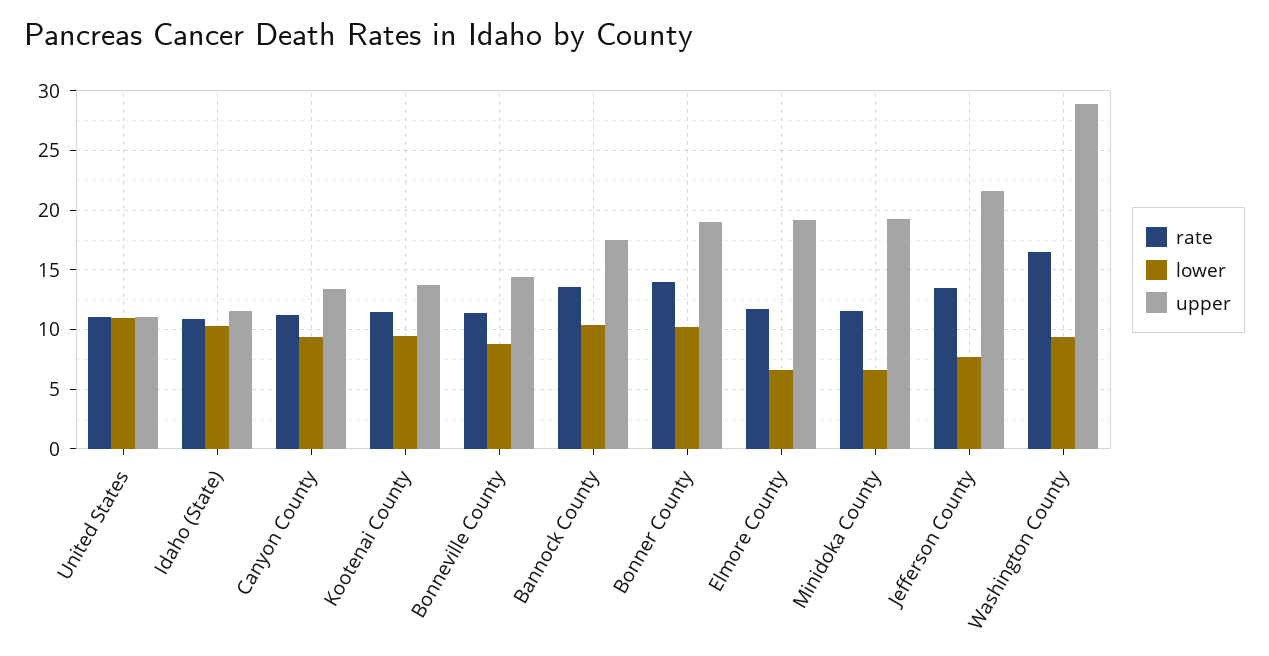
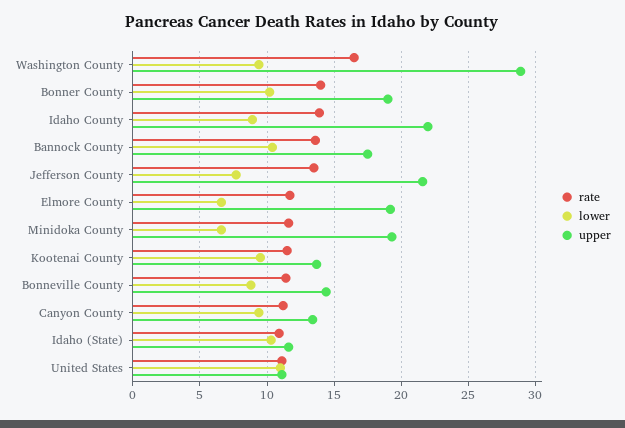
  {
    "rate": {
      "United States": 11,
      "Idaho (State)": 11,
      "Canyon County": 11,
      "Kootenai County": 11.5,
      "Bonneville County": 11.5,
      "Bannock County": 13.5,
      "Bonner County": 14,
      "Elmore County": 11.5,
      "Minidoka County": 11.5,
      "Jefferson County": 13.5,
-     "Washington County": 16.5
+     "Washington County": 16.5,
+     "Idaho County": 14
    },
    "lower": {
      "United States": 11,
      "Idaho (State)": 10.5,
      "Canyon County": 9.5,
      "Kootenai County": 9.5,
      "Bonneville County": 9,
      "Bannock County": 10.5,
      "Bonner County": 10,
      "Elmore County": 6.5,
      "Minidoka County": 6.5,
      "Jefferson County": 7.5,
-     "Washington County": 9.5
+     "Washington County": 9.5,
+     "Idaho County": 9
    },
    "upper": {
      "United States": 11,
      "Idaho (State)": 11.5,
      "Canyon County": 13.5,
      "Kootenai County": 13.5,
      "Bonneville County": 14.5,
      "Bannock County": 17.5,
      "Bonner County": 19,
      "Elmore County": 19,
      "Minidoka County": 19.5,
      "Jefferson County": 21.5,
-     "Washington County": 29
+     "Washington County": 29,
+     "Idaho County": 22
    }
  }

